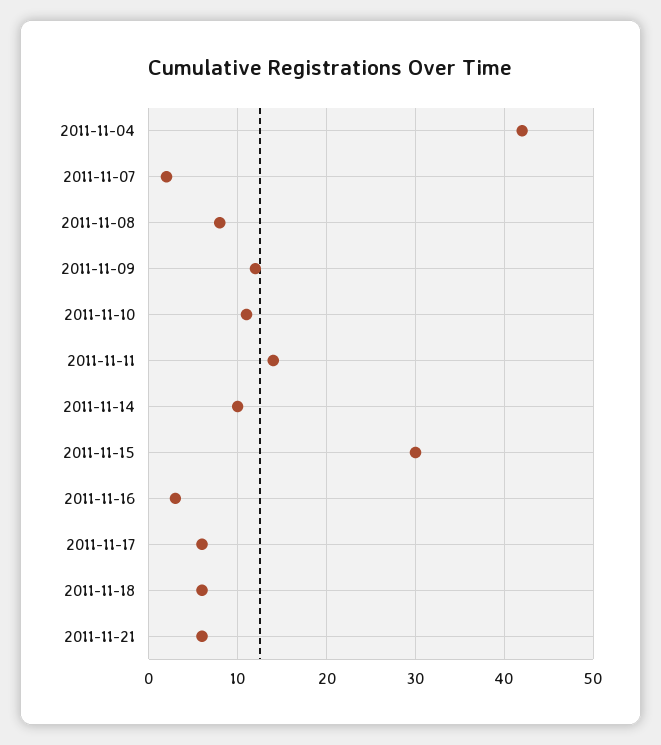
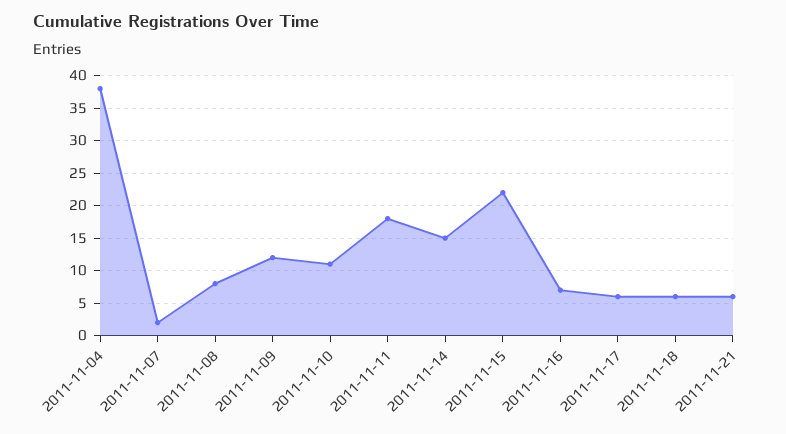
  {
-   "2011-11-04": 42,
+   "2011-11-04": 38,
    "2011-11-07": 2,
    "2011-11-08": 8,
    "2011-11-09": 12,
    "2011-11-10": 11,
-   "2011-11-11": 14,
+   "2011-11-11": 18,
-   "2011-11-14": 10,
+   "2011-11-14": 15,
-   "2011-11-15": 30,
+   "2011-11-15": 22,
-   "2011-11-16": 3,
+   "2011-11-16": 7,
    "2011-11-17": 6,
    "2011-11-18": 6,
    "2011-11-21": 6
  }

